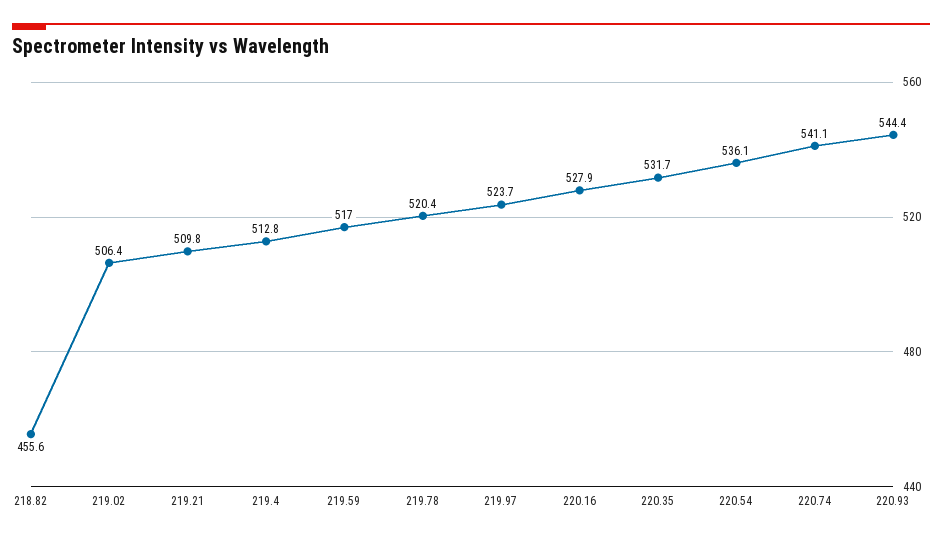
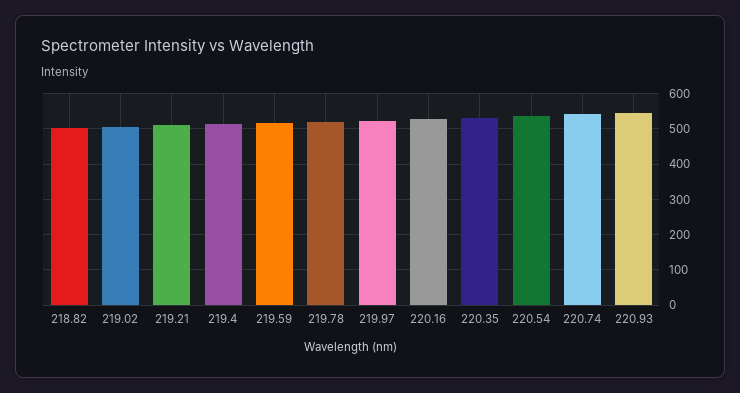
  {
-   "218.82": 455.6,
+   "218.82": 500,
    "219.02": 506.4,
    "219.21": 509.8,
    "219.4": 512.8,
    "219.59": 517,
    "219.78": 520.4,
    "219.97": 523.7,
    "220.16": 527.9,
    "220.35": 531.7,
    "220.54": 536.1,
    "220.74": 541.1,
    "220.93": 544.4
  }

